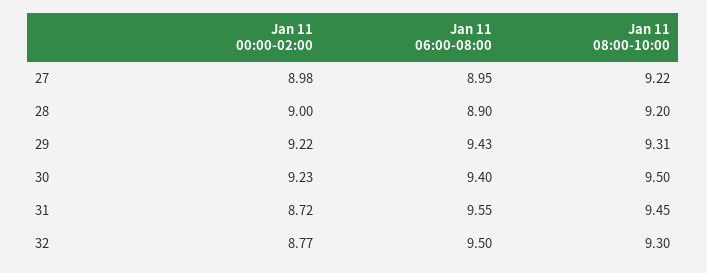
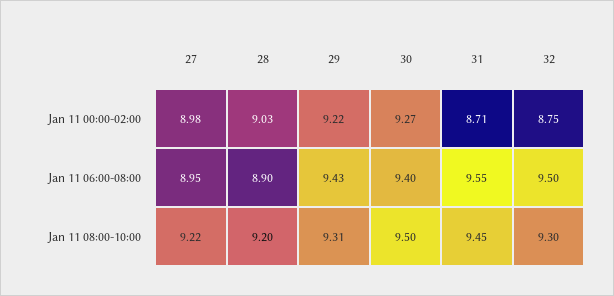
  {
    "Jan 11 00:00-02:00": {
      "27": 8.98,
-     "28": 9,
+     "28": 9.03,
      "29": 9.22,
-     "30": 9.23,
+     "30": 9.27,
-     "31": 8.72,
+     "31": 8.71,
-     "32": 8.77
+     "32": 8.75
    },
    "Jan 11 06:00-08:00": {
      "27": 8.95,
      "28": 8.9,
      "29": 9.43,
      "30": 9.4,
      "31": 9.55,
      "32": 9.5
    },
    "Jan 11 08:00-10:00": {
      "27": 9.22,
      "28": 9.2,
      "29": 9.31,
      "30": 9.5,
      "31": 9.45,
      "32": 9.3
    }
  }

